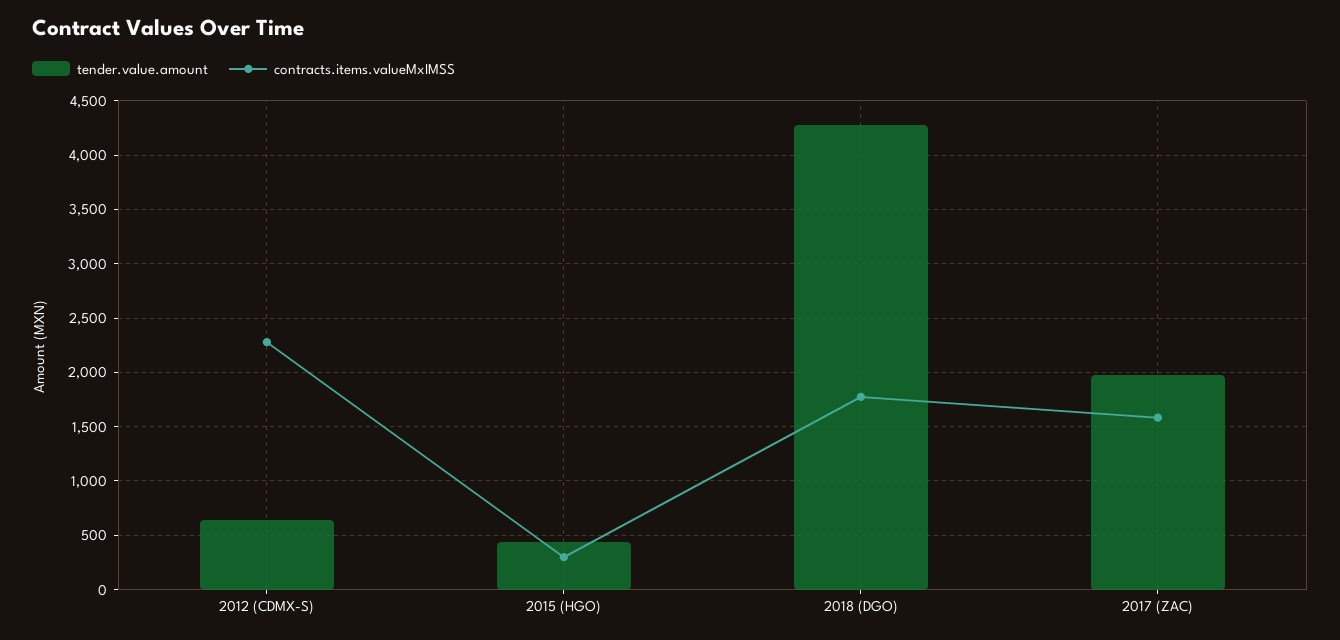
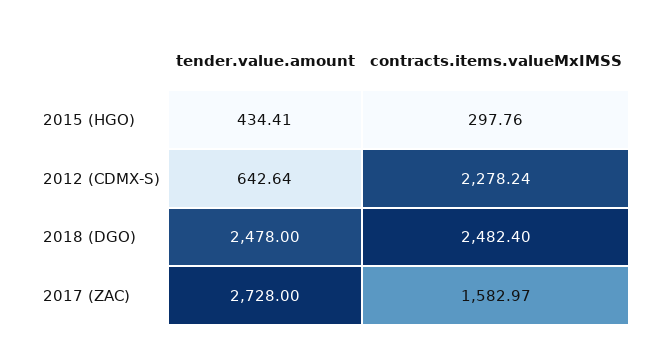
  {
    "tender.value.amount": {
      "2012 (CDMX-S)": 642.64,
      "2015 (HGO)": 434.41,
-     "2018 (DGO)": 4300,
+     "2018 (DGO)": 2478,
-     "2017 (ZAC)": 2000
+     "2017 (ZAC)": 2728
    },
    "contracts.items.valueMxIMSS": {
      "2012 (CDMX-S)": 2278.24,
      "2015 (HGO)": 297.76,
-     "2018 (DGO)": 1800,
+     "2018 (DGO)": 2482.4,
      "2017 (ZAC)": 1582.97
    }
  }

